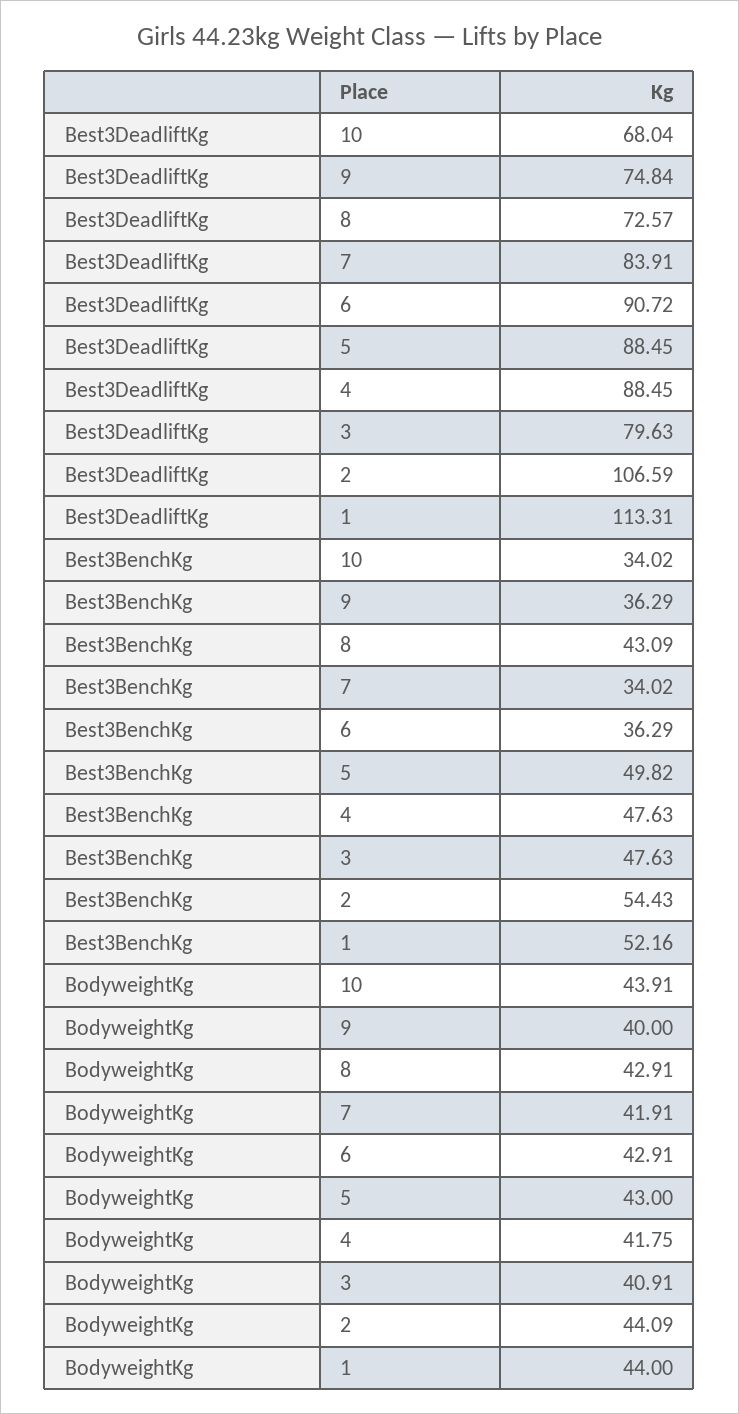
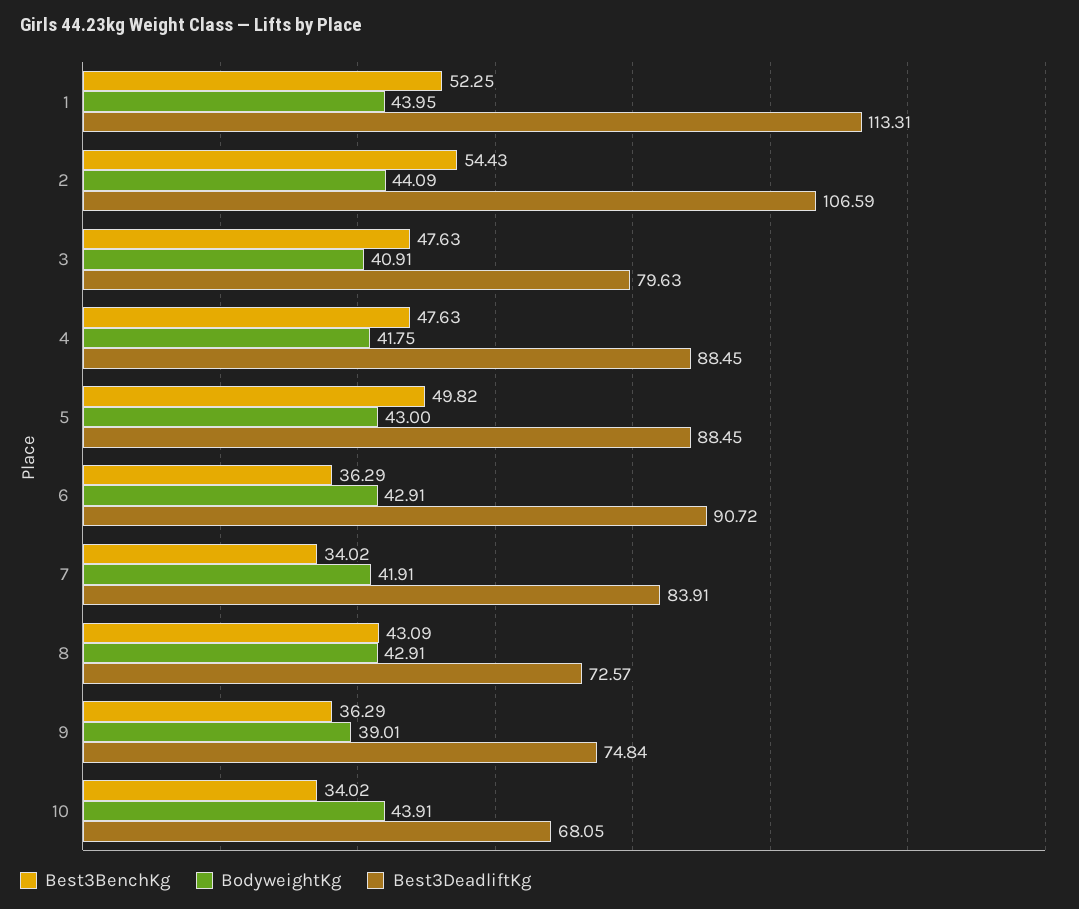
  {
    "Best3DeadliftKg": {
-     "10": 68.04,
+     "10": 68.05,
      "9": 74.84,
      "8": 72.57,
      "7": 83.91,
      "6": 90.72,
      "5": 88.45,
      "4": 88.45,
      "3": 79.63,
      "2": 106.59,
      "1": 113.31
    },
    "Best3BenchKg": {
      "10": 34.02,
      "9": 36.29,
      "8": 43.09,
      "7": 34.02,
      "6": 36.29,
      "5": 49.82,
      "4": 47.63,
      "3": 47.63,
      "2": 54.43,
-     "1": 52.16
+     "1": 52.25
    },
    "BodyweightKg": {
      "10": 43.91,
-     "9": 40,
+     "9": 39.01,
      "8": 42.91,
      "7": 41.91,
      "6": 42.91,
      "5": 43,
      "4": 41.75,
      "3": 40.91,
      "2": 44.09,
-     "1": 44
+     "1": 43.95
    }
  }

